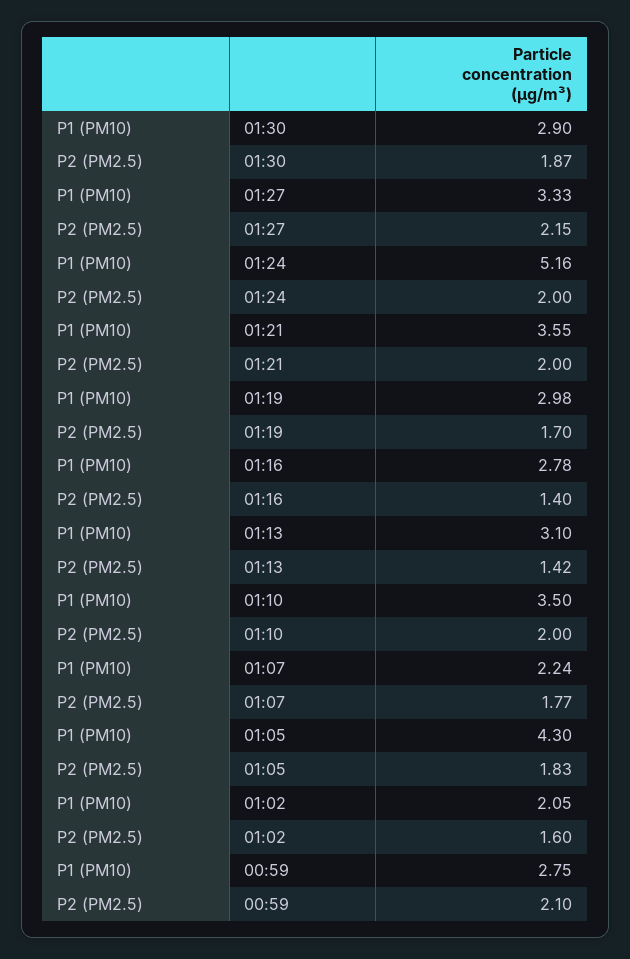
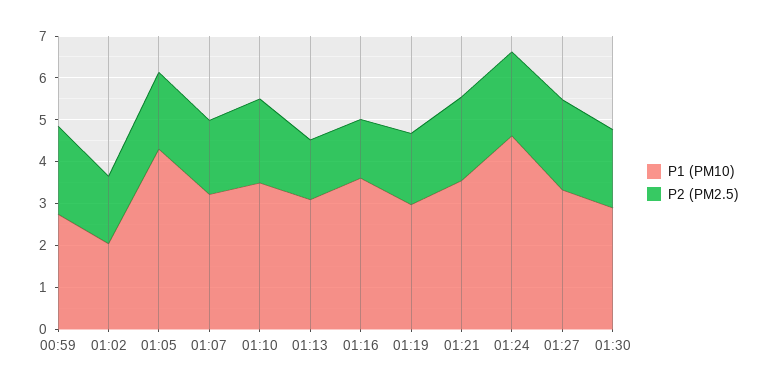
  {
    "P1 (PM10)": {
      "01:30": 2.9,
      "01:27": 3.33,
-     "01:24": 5.16,
+     "01:24": 4.6,
      "01:21": 3.55,
      "01:19": 2.98,
-     "01:16": 2.78,
+     "01:16": 3.6,
      "01:13": 3.1,
      "01:10": 3.5,
-     "01:07": 2.24,
+     "01:07": 3.2,
      "01:05": 4.3,
      "01:02": 2.05,
      "00:59": 2.75
    },
    "P2 (PM2.5)": {
      "01:30": 1.87,
      "01:27": 2.15,
      "01:24": 2,
      "01:21": 2,
      "01:19": 1.7,
      "01:16": 1.4,
      "01:13": 1.42,
      "01:10": 2,
      "01:07": 1.77,
      "01:05": 1.83,
      "01:02": 1.6,
      "00:59": 2.1
    }
  }

